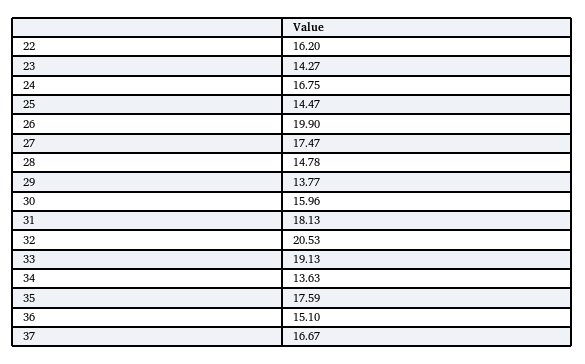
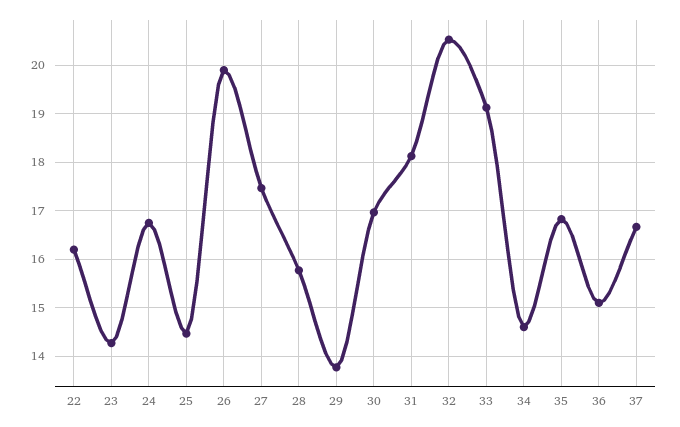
  {
    "22": 16.2,
    "23": 14.27,
    "24": 16.75,
    "25": 14.47,
    "26": 19.9,
    "27": 17.47,
-   "28": 14.78,
+   "28": 15.8,
    "29": 13.77,
-   "30": 15.96,
+   "30": 17,
    "31": 18.13,
    "32": 20.53,
    "33": 19.13,
-   "34": 13.63,
+   "34": 14.6,
-   "35": 17.59,
+   "35": 16.8,
    "36": 15.1,
    "37": 16.67
  }

